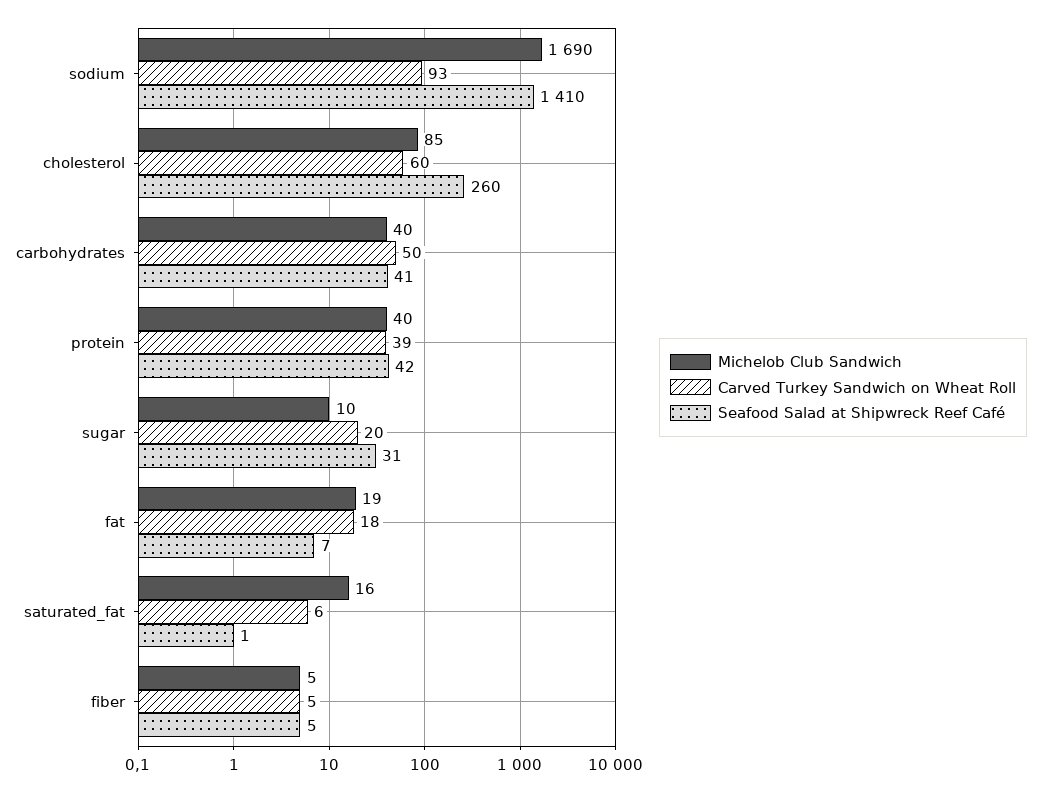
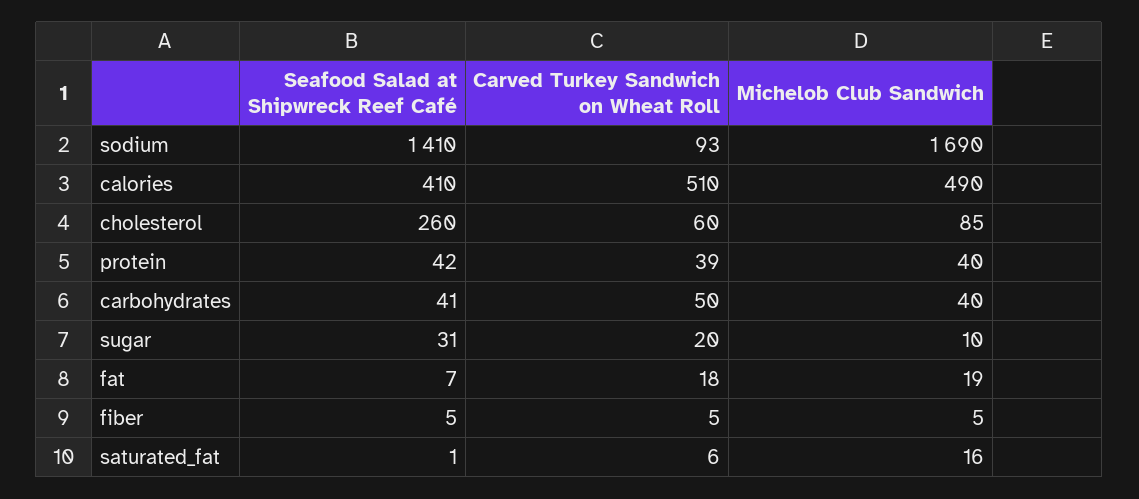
  {
    "Michelob Club Sandwich": {
      "sodium": 1690,
      "cholesterol": 85,
      "carbohydrates": 40,
      "protein": 40,
      "sugar": 10,
      "fat": 19,
      "saturated_fat": 16,
-     "fiber": 5
+     "fiber": 5,
+     "calories": 490
    },
    "Carved Turkey Sandwich on Wheat Roll": {
      "sodium": 93,
      "cholesterol": 60,
      "carbohydrates": 50,
      "protein": 39,
      "sugar": 20,
      "fat": 18,
      "saturated_fat": 6,
-     "fiber": 5
+     "fiber": 5,
+     "calories": 510
    },
    "Seafood Salad at Shipwreck Reef Café": {
      "sodium": 1410,
      "cholesterol": 260,
      "carbohydrates": 41,
      "protein": 42,
      "sugar": 31,
      "fat": 7,
      "saturated_fat": 1,
-     "fiber": 5
+     "fiber": 5,
+     "calories": 410
    }
  }

